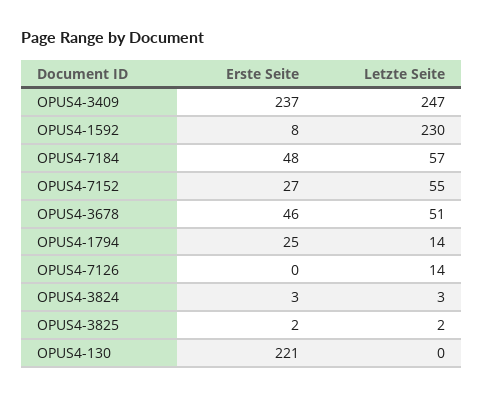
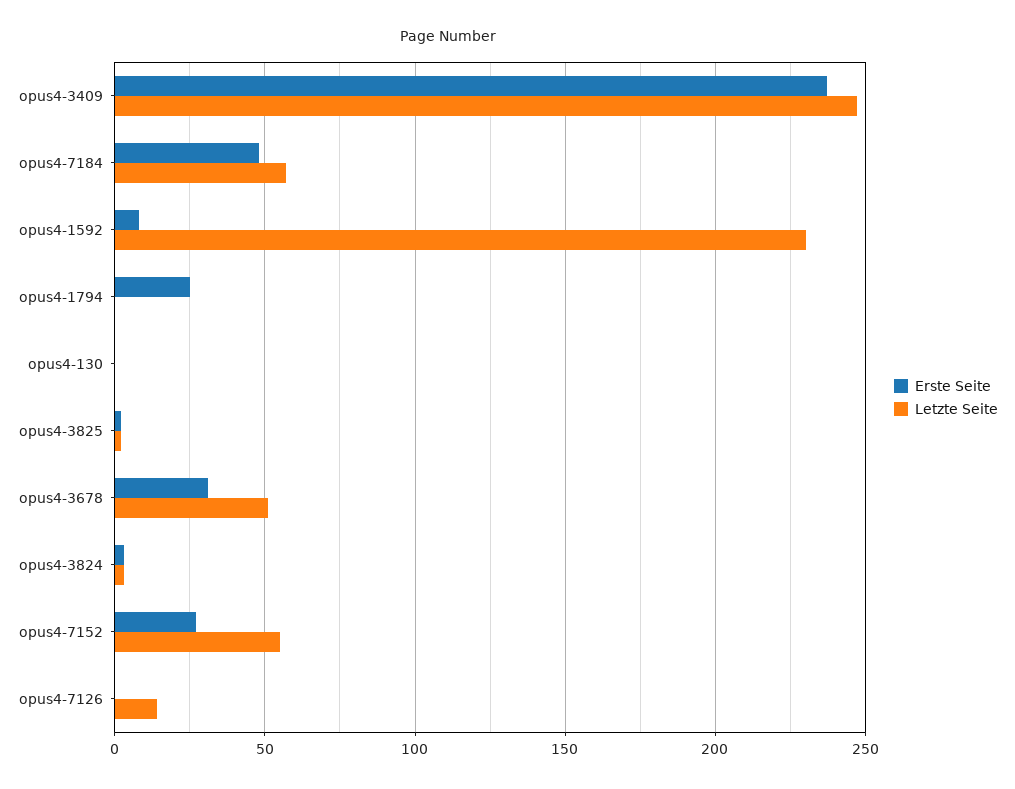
  {
    "Erste Seite": {
      "OPUS4-3409": 237,
      "OPUS4-1592": 8,
      "OPUS4-7184": 48,
      "OPUS4-7152": 27,
-     "OPUS4-3678": 46,
+     "OPUS4-3678": 30,
      "OPUS4-1794": 25,
      "OPUS4-7126": 0,
      "OPUS4-3824": 3,
      "OPUS4-3825": 2,
-     "OPUS4-130": 221
+     "OPUS4-130": 0
    },
    "Letzte Seite": {
      "OPUS4-3409": 247,
      "OPUS4-1592": 230,
      "OPUS4-7184": 57,
      "OPUS4-7152": 55,
      "OPUS4-3678": 51,
-     "OPUS4-1794": 14,
+     "OPUS4-1794": 0,
      "OPUS4-7126": 14,
      "OPUS4-3824": 3,
      "OPUS4-3825": 2,
      "OPUS4-130": 0
    }
  }

